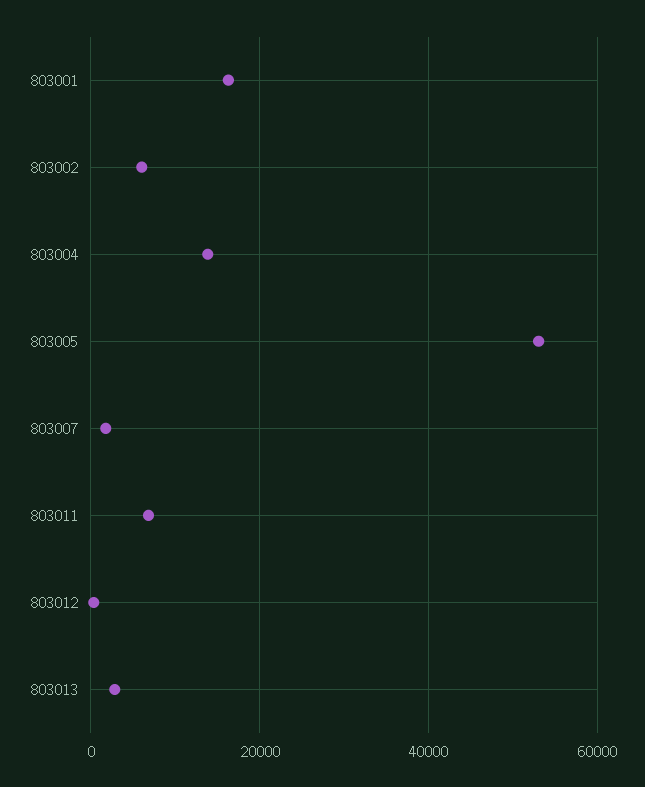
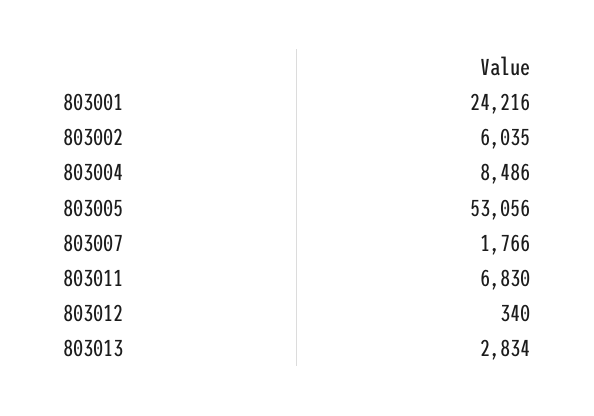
  {
-   "803001": 16000,
+   "803001": 24216,
    "803002": 6035,
-   "803004": 14000,
+   "803004": 8486,
    "803005": 53056,
    "803007": 1766,
    "803011": 6830,
    "803012": 340,
    "803013": 2834
  }

